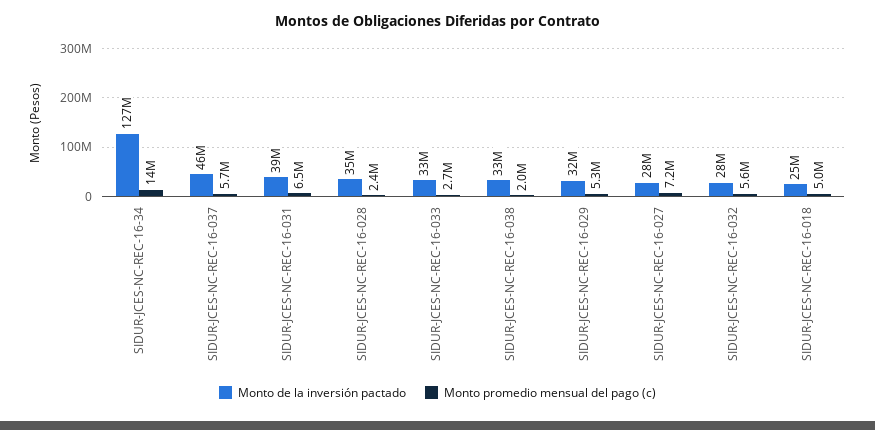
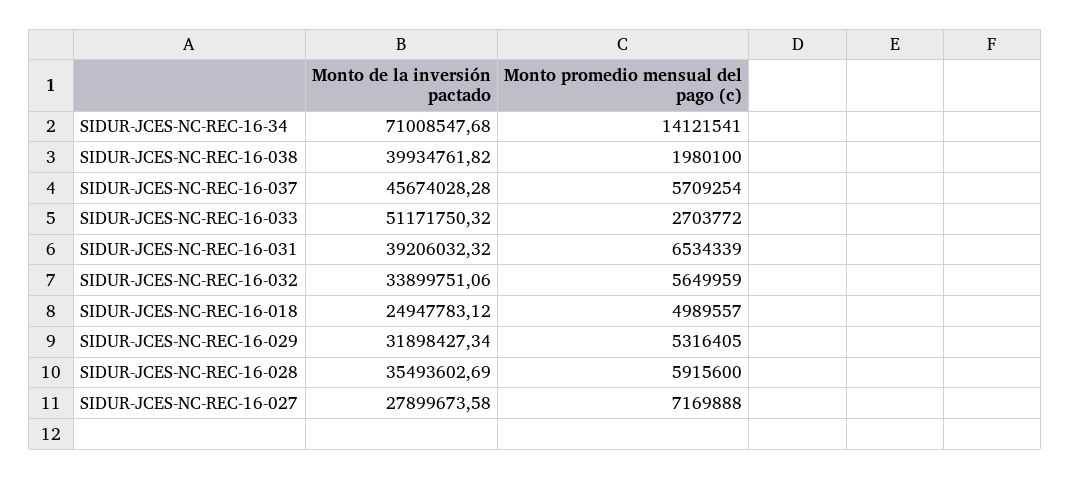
  {
    "Monto de la inversión pactado": {
-     "SIDUR-JCES-NC-REC-16-34": 127000000,
+     "SIDUR-JCES-NC-REC-16-34": 71008547.68,
      "SIDUR-JCES-NC-REC-16-037": 45674028.28,
      "SIDUR-JCES-NC-REC-16-031": 39206032.32,
      "SIDUR-JCES-NC-REC-16-028": 35493602.69,
-     "SIDUR-JCES-NC-REC-16-033": 33000000,
+     "SIDUR-JCES-NC-REC-16-033": 51171750.32,
-     "SIDUR-JCES-NC-REC-16-038": 33000000,
+     "SIDUR-JCES-NC-REC-16-038": 39934761.82,
      "SIDUR-JCES-NC-REC-16-029": 31898427.34,
      "SIDUR-JCES-NC-REC-16-027": 27899673.58,
-     "SIDUR-JCES-NC-REC-16-032": 28000000,
+     "SIDUR-JCES-NC-REC-16-032": 33899751.06,
      "SIDUR-JCES-NC-REC-16-018": 24947783.12
    },
    "Monto promedio mensual del pago (c)": {
      "SIDUR-JCES-NC-REC-16-34": 14121541,
      "SIDUR-JCES-NC-REC-16-037": 5709254,
      "SIDUR-JCES-NC-REC-16-031": 6534339,
-     "SIDUR-JCES-NC-REC-16-028": 2400000,
+     "SIDUR-JCES-NC-REC-16-028": 5915600,
      "SIDUR-JCES-NC-REC-16-033": 2703772,
      "SIDUR-JCES-NC-REC-16-038": 1980100,
      "SIDUR-JCES-NC-REC-16-029": 5316405,
      "SIDUR-JCES-NC-REC-16-027": 7169888,
      "SIDUR-JCES-NC-REC-16-032": 5649959,
      "SIDUR-JCES-NC-REC-16-018": 4989557
    }
  }

